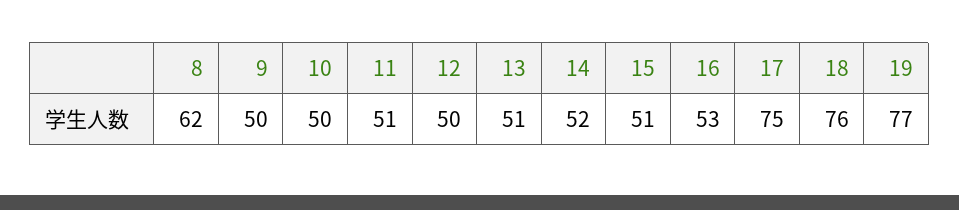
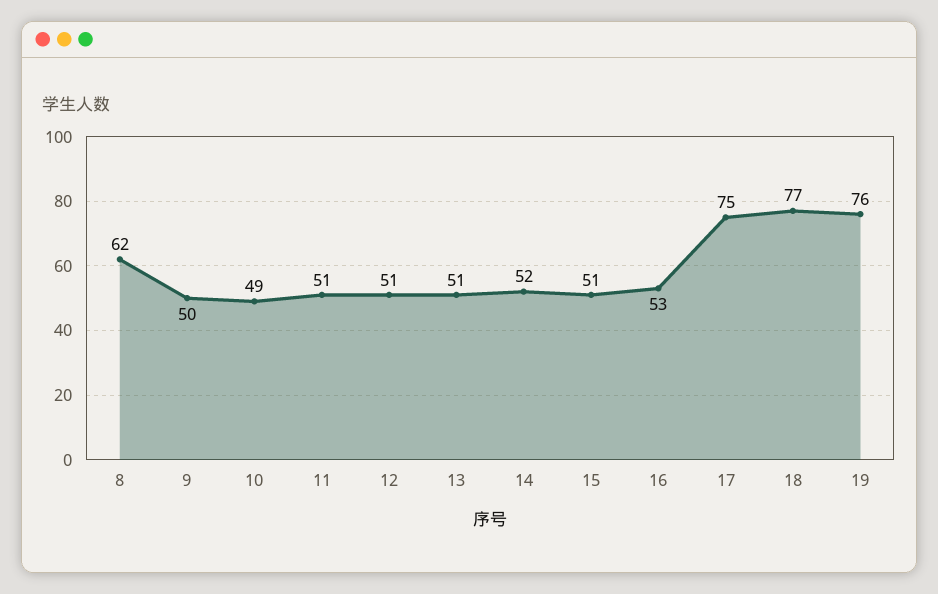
  {
    "8": 62,
    "9": 50,
-   "10": 50,
+   "10": 49,
    "11": 51,
-   "12": 50,
+   "12": 51,
    "13": 51,
    "14": 52,
    "15": 51,
    "16": 53,
    "17": 75,
-   "18": 76,
+   "18": 77,
-   "19": 77
+   "19": 76
  }

